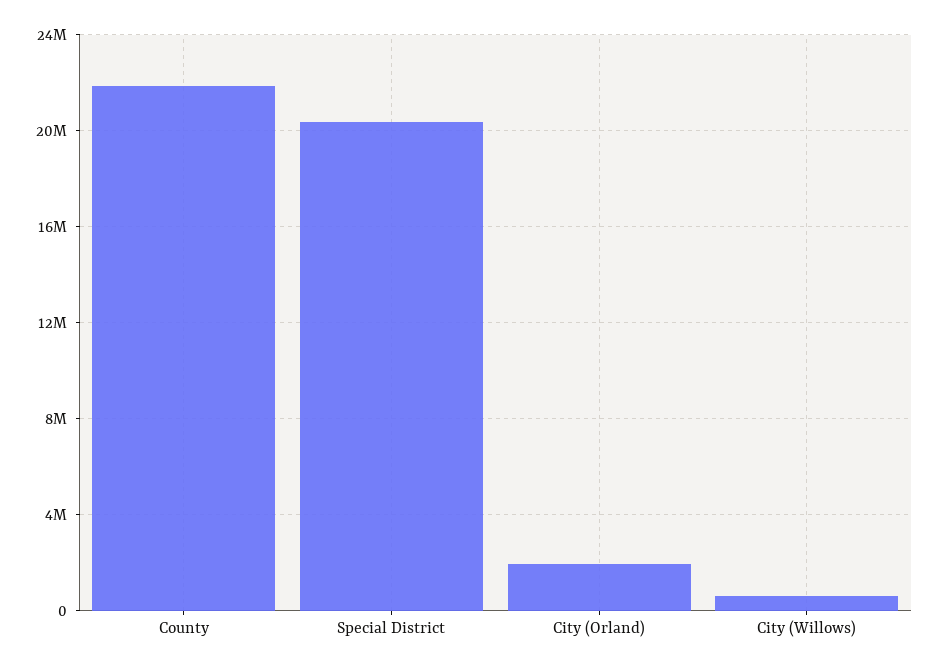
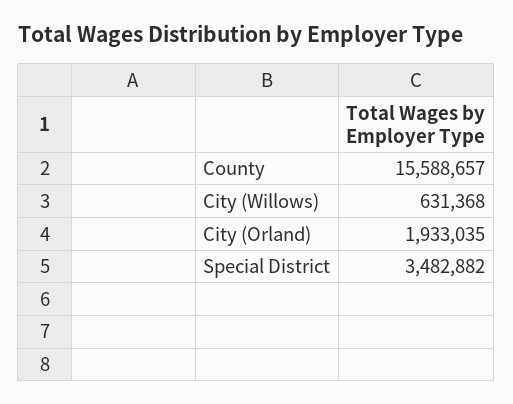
  {
-   "County": 22000000,
+   "County": 15588657,
-   "Special District": 20500000,
+   "Special District": 3482882,
    "City (Orland)": 1933035,
    "City (Willows)": 631368
  }

